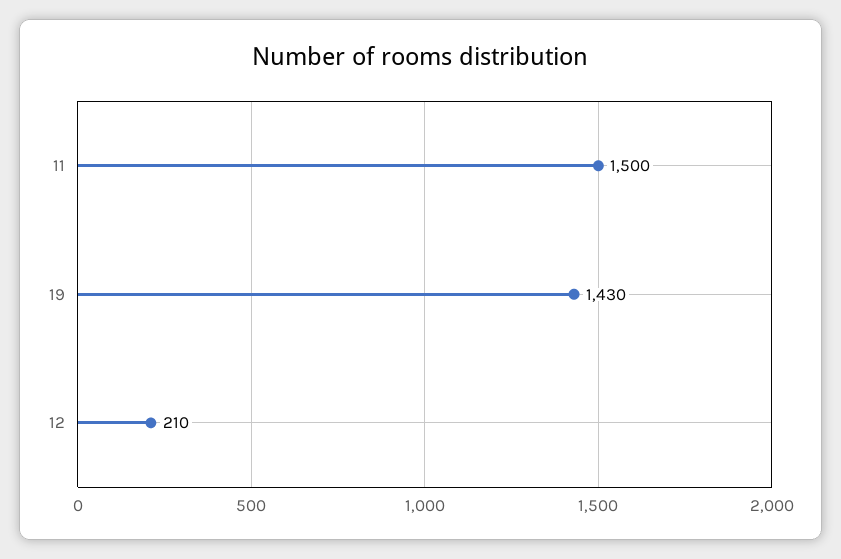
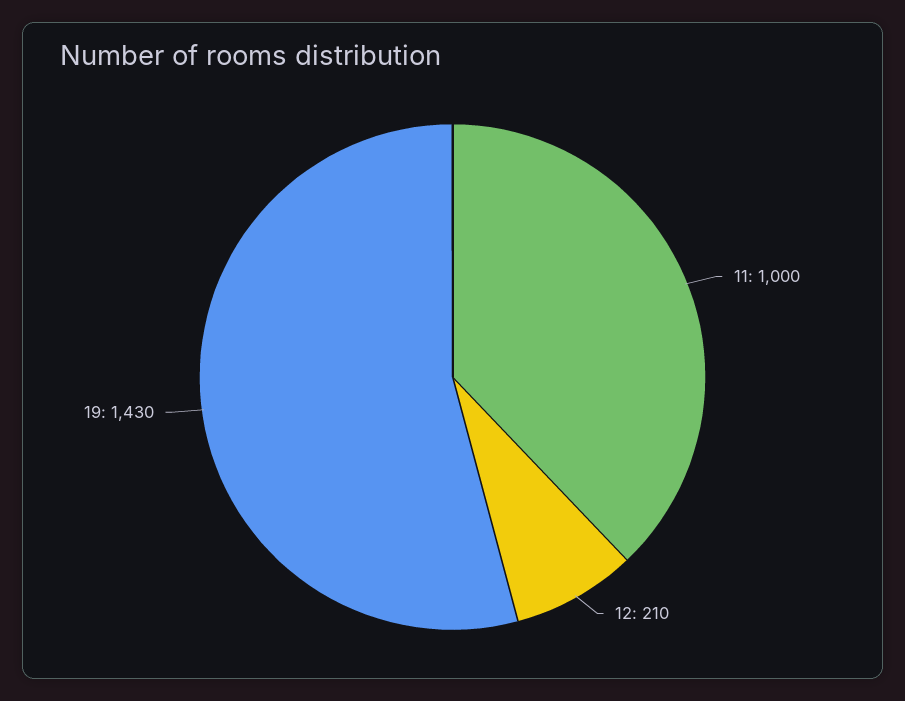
  {
-   "11": 1500,
+   "11": 1000,
    "19": 1430,
    "12": 210
  }

